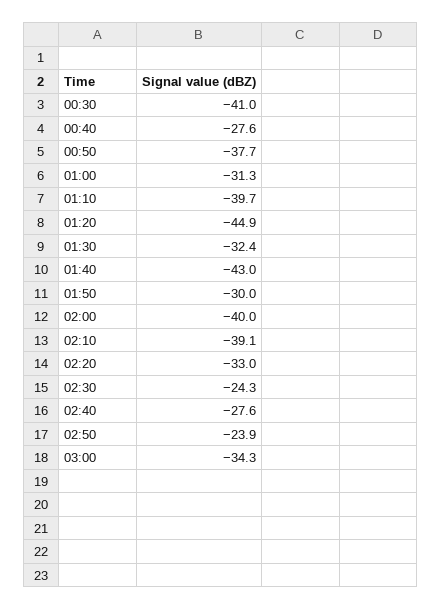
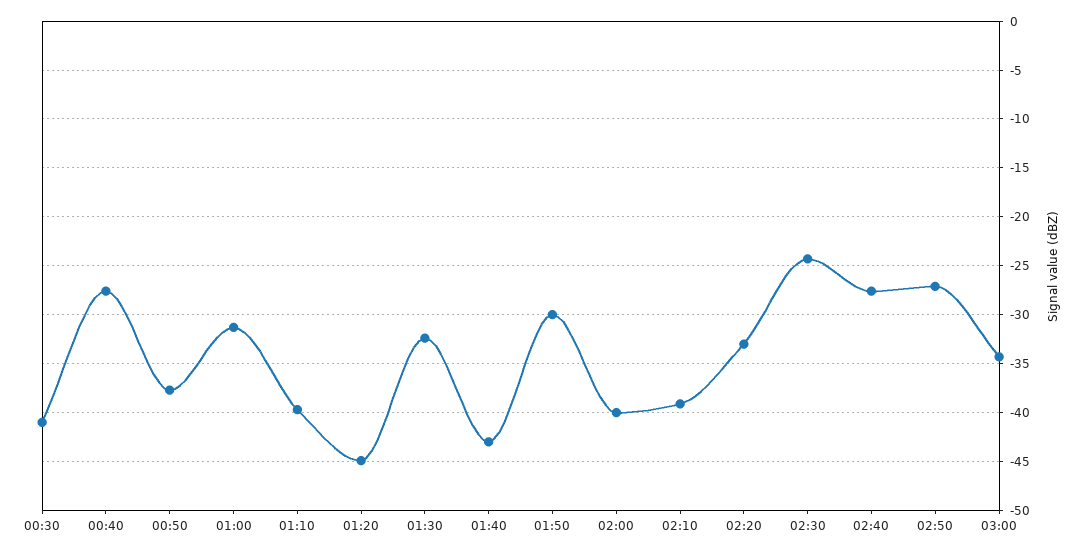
  {
    "00:30": -41,
    "00:40": -27.6,
    "00:50": -37.7,
    "01:00": -31.3,
    "01:10": -39.7,
    "01:20": -44.9,
    "01:30": -32.4,
    "01:40": -43,
    "01:50": -30,
    "02:00": -40,
    "02:10": -39.1,
    "02:20": -33,
    "02:30": -24.3,
    "02:40": -27.6,
-   "02:50": -23.9,
+   "02:50": -27,
    "03:00": -34.3
  }

